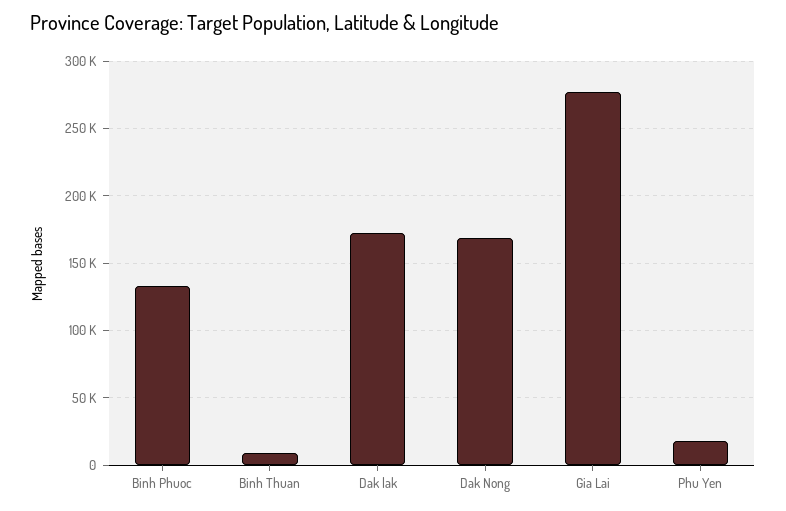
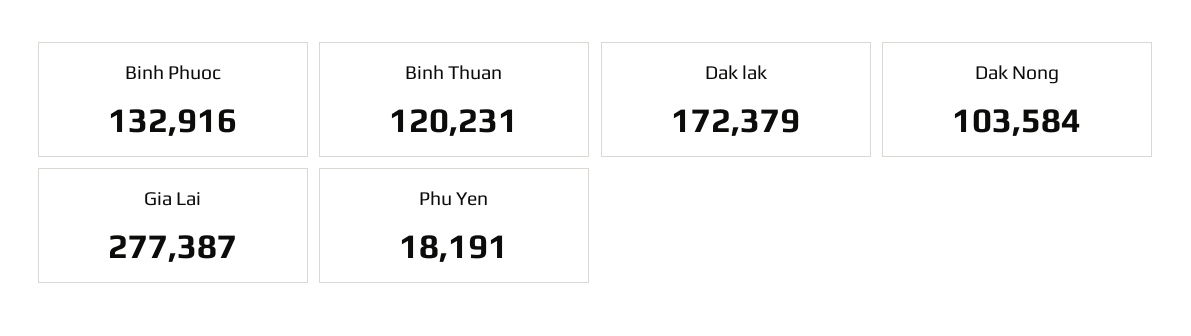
  {
    "Binh Phuoc": 132916,
-   "Binh Thuan": 10000,
+   "Binh Thuan": 120231,
    "Dak lak": 172379,
-   "Dak Nong": 170000,
+   "Dak Nong": 103584,
    "Gia Lai": 277387,
    "Phu Yen": 18191
  }

